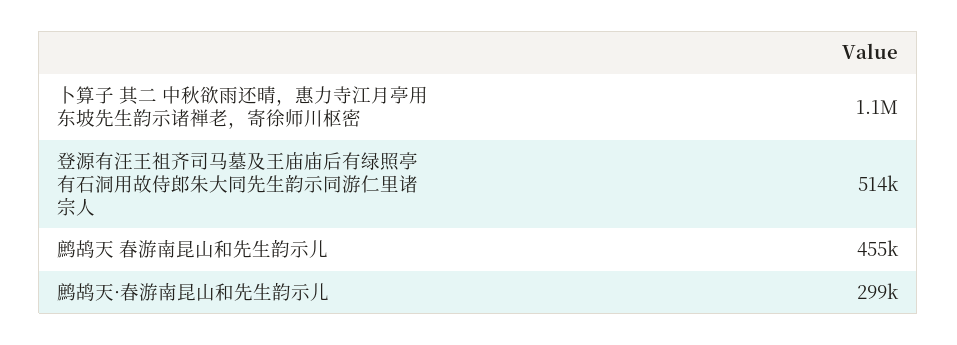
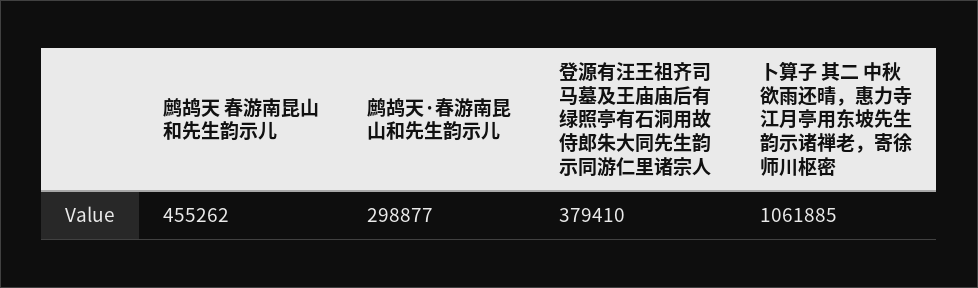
  {
    "卜算子 其二 中秋欲雨还晴，惠力寺江月亭用东坡先生韵示诸禅老，寄徐师川枢密": 1061885,
-   "登源有汪王祖齐司马墓及王庙庙后有绿照亭有石洞用故侍郎朱大同先生韵示同游仁里诸宗人": 514000,
+   "登源有汪王祖齐司马墓及王庙庙后有绿照亭有石洞用故侍郎朱大同先生韵示同游仁里诸宗人": 379410,
    "鹧鸪天 春游南昆山和先生韵示儿": 455262,
    "鹧鸪天·春游南昆山和先生韵示儿": 298877
  }

